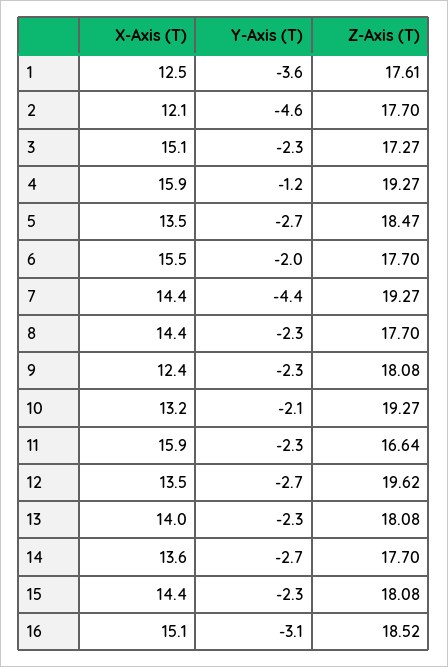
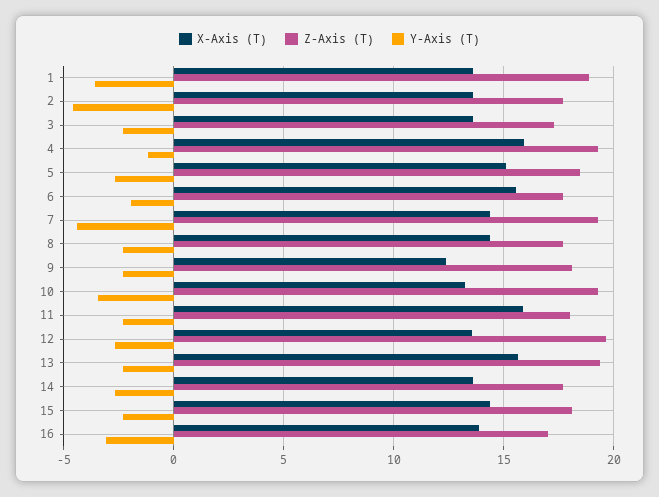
  {
    "X-Axis (T)": {
-     "1": 12.5,
+     "1": 13.5,
-     "2": 12.1,
+     "2": 13.5,
-     "3": 15.1,
+     "3": 13.5,
      "4": 15.9,
-     "5": 13.5,
+     "5": 15,
      "6": 15.5,
      "7": 14.4,
      "8": 14.4,
      "9": 12.4,
      "10": 13.2,
      "11": 15.9,
      "12": 13.5,
-     "13": 14,
+     "13": 15.5,
      "14": 13.6,
      "15": 14.4,
-     "16": 15.1
+     "16": 14
    },
    "Y-Axis (T)": {
      "1": -3.6,
      "2": -4.6,
      "3": -2.3,
      "4": -1.2,
      "5": -2.7,
      "6": -2,
      "7": -4.4,
      "8": -2.3,
      "9": -2.3,
-     "10": -2.1,
+     "10": -3.5,
      "11": -2.3,
      "12": -2.7,
      "13": -2.3,
      "14": -2.7,
      "15": -2.3,
      "16": -3.1
    },
    "Z-Axis (T)": {
-     "1": 17.61,
+     "1": 19,
      "2": 17.7,
      "3": 17.27,
      "4": 19.27,
      "5": 18.47,
      "6": 17.7,
      "7": 19.27,
      "8": 17.7,
      "9": 18.08,
      "10": 19.27,
-     "11": 16.64,
+     "11": 18,
      "12": 19.62,
-     "13": 18.08,
+     "13": 19.5,
      "14": 17.7,
      "15": 18.08,
-     "16": 18.52
+     "16": 17
    }
  }

